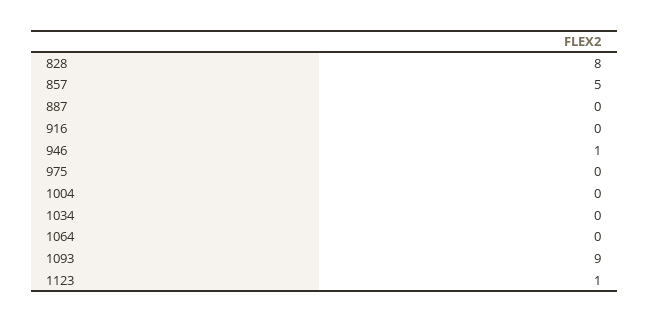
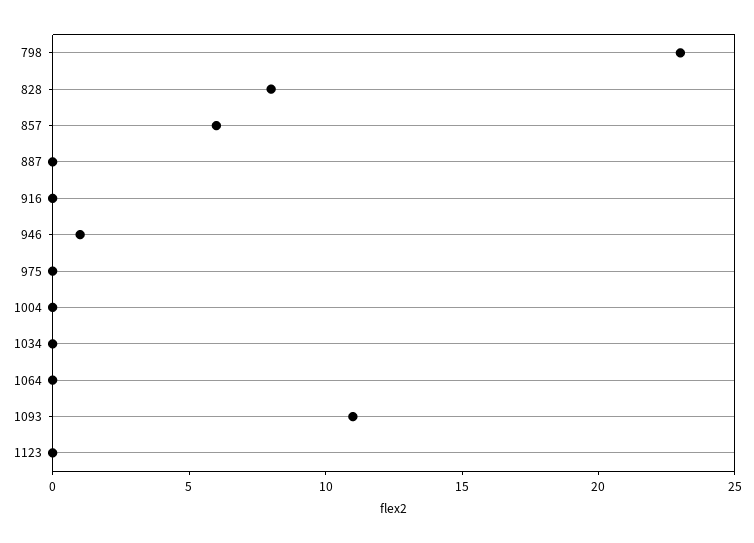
  {
    "828": 8,
-   "857": 5,
+   "857": 6,
    "887": 0,
    "916": 0,
    "946": 1,
    "975": 0,
    "1004": 0,
    "1034": 0,
    "1064": 0,
-   "1093": 9,
+   "1093": 11,
-   "1123": 1
+   "1123": 0,
+   "798": 23
  }

